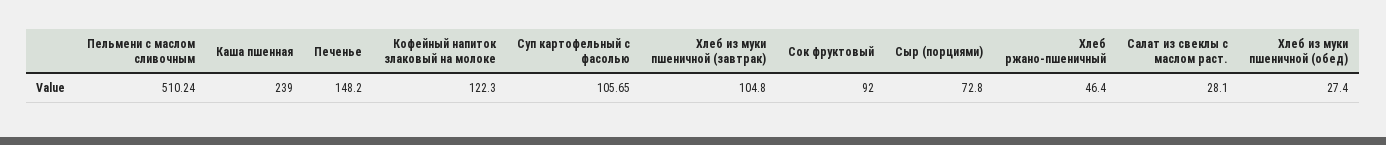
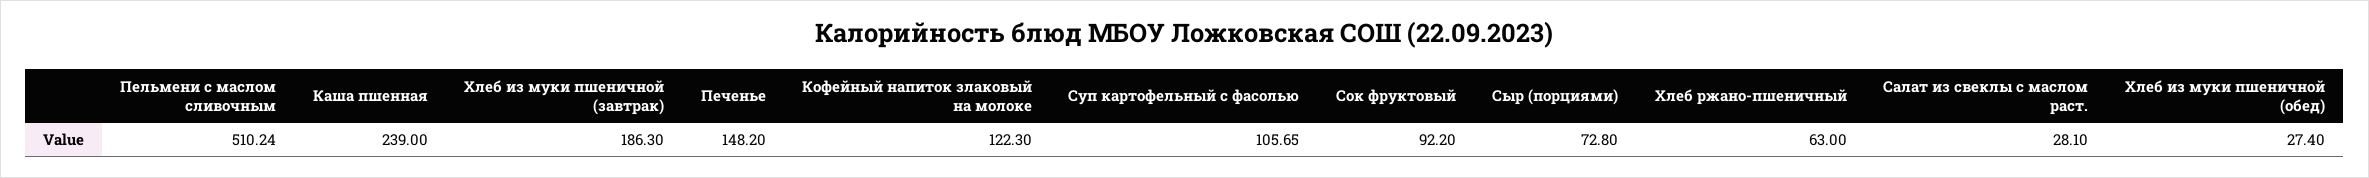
  {
    "Пельмени с маслом сливочным": 510.24,
    "Каша пшенная": 239,
    "Печенье": 148.2,
    "Кофейный напиток злаковый на молоке": 122.3,
    "Суп картофельный с фасолью": 105.65,
-   "Хлеб из муки пшеничной (завтрак)": 104.8,
+   "Хлеб из муки пшеничной (завтрак)": 186.3,
-   "Сок фруктовый": 92,
+   "Сок фруктовый": 92.2,
    "Сыр (порциями)": 72.8,
-   "Хлеб ржано-пшеничный": 46.4,
+   "Хлеб ржано-пшеничный": 63,
    "Салат из свеклы с маслом раст.": 28.1,
    "Хлеб из муки пшеничной (обед)": 27.4
  }

